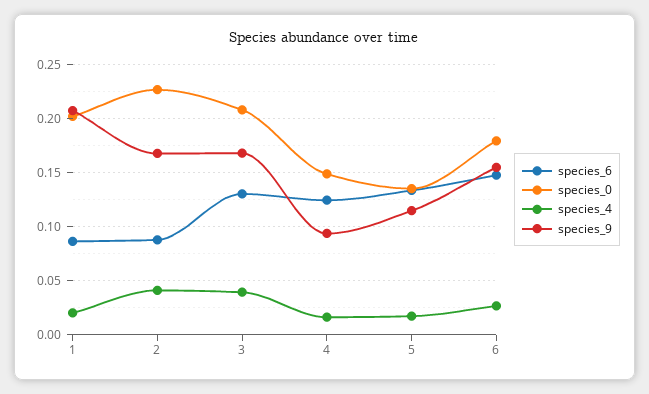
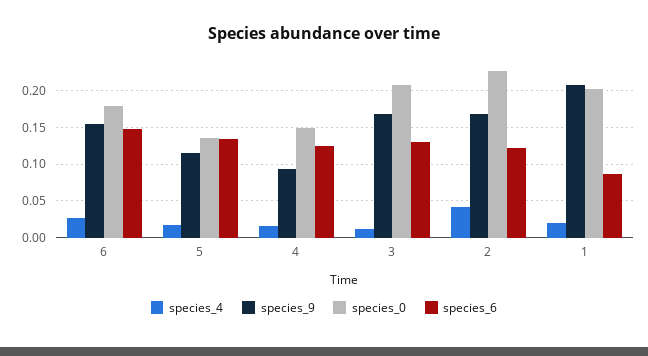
  {
    "species_6": {
      "1": 0.09,
-     "2": 0.09,
+     "2": 0.12,
      "3": 0.13,
      "4": 0.12,
      "5": 0.13,
      "6": 0.15
    },
    "species_0": {
      "1": 0.2,
      "2": 0.23,
      "3": 0.21,
      "4": 0.15,
      "5": 0.14,
      "6": 0.18
    },
    "species_4": {
      "1": 0.02,
      "2": 0.04,
-     "3": 0.04,
+     "3": 0.01,
      "4": 0.02,
      "5": 0.02,
      "6": 0.03
    },
    "species_9": {
      "1": 0.21,
      "2": 0.17,
      "3": 0.17,
      "4": 0.09,
      "5": 0.11,
      "6": 0.16
    }
  }

